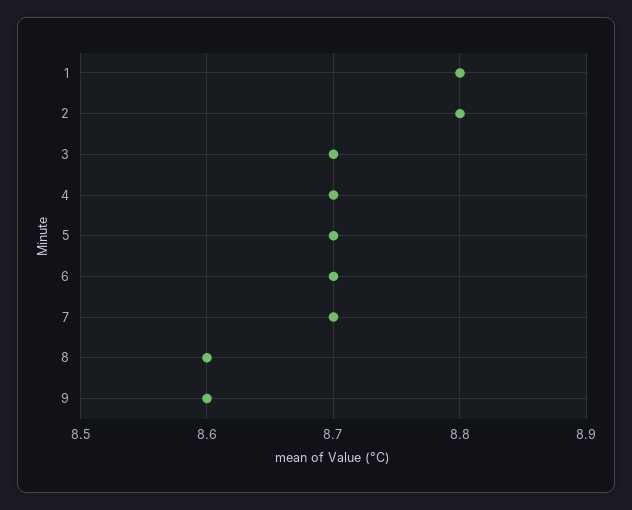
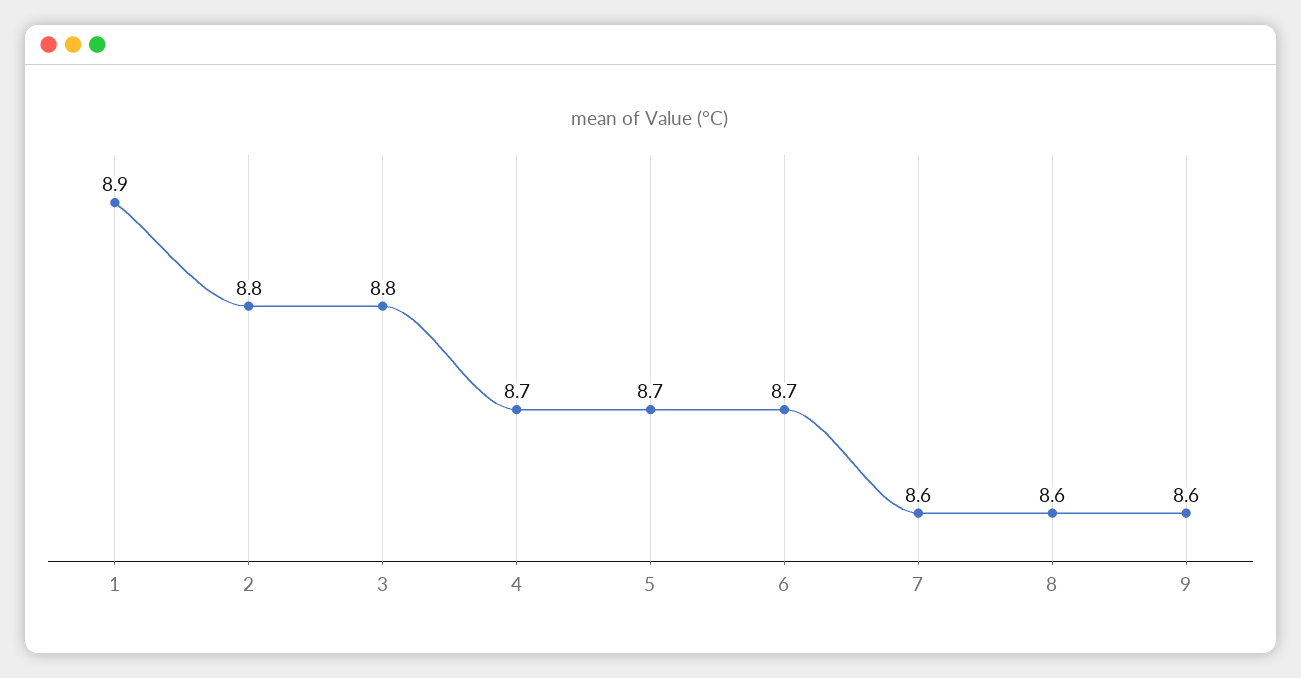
  {
-   "1": 8.8,
+   "1": 8.9,
    "2": 8.8,
-   "3": 8.7,
+   "3": 8.8,
    "4": 8.7,
    "5": 8.7,
    "6": 8.7,
-   "7": 8.7,
+   "7": 8.6,
    "8": 8.6,
    "9": 8.6
  }

